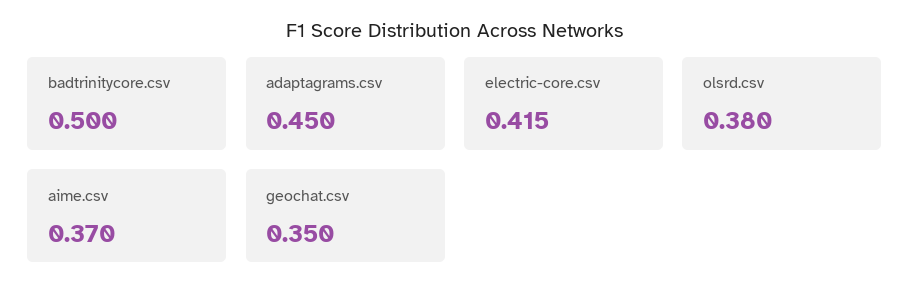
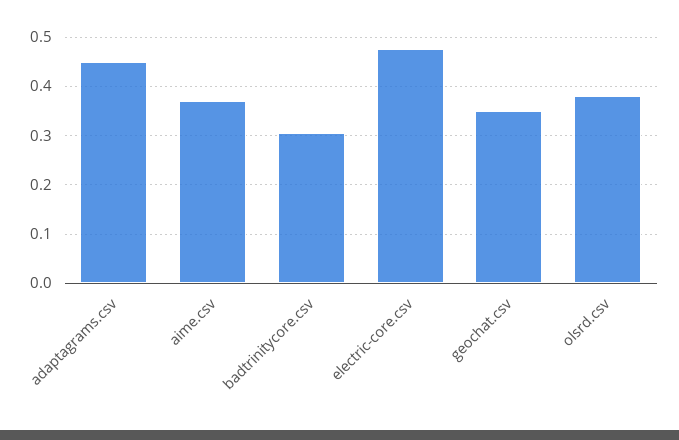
  {
-   "badtrinitycore.csv": 0.5,
+   "badtrinitycore.csv": 0.3,
    "adaptagrams.csv": 0.45,
-   "electric-core.csv": 0.415,
+   "electric-core.csv": 0.48,
    "olsrd.csv": 0.38,
    "aime.csv": 0.37,
    "geochat.csv": 0.35
  }

